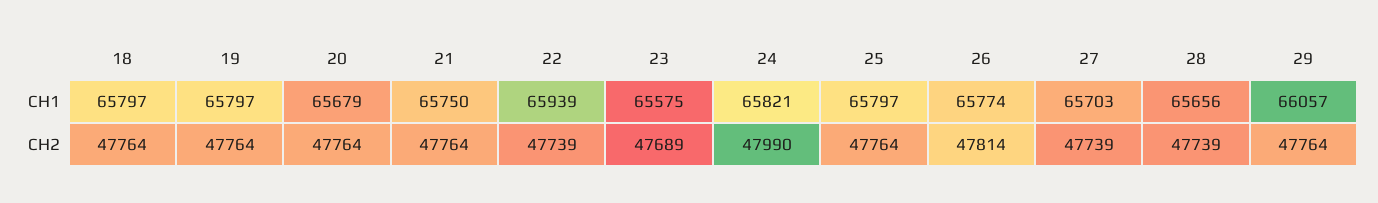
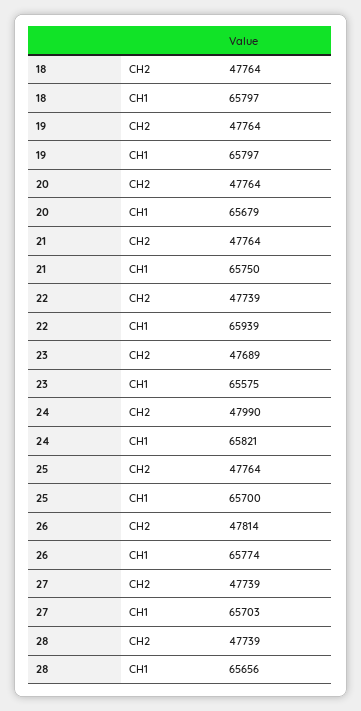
  {
    "18": {
      "CH1": 65797,
      "CH2": 47764
    },
    "19": {
      "CH1": 65797,
      "CH2": 47764
    },
    "20": {
      "CH1": 65679,
      "CH2": 47764
    },
    "21": {
      "CH1": 65750,
      "CH2": 47764
    },
    "22": {
      "CH1": 65939,
      "CH2": 47739
    },
    "23": {
      "CH1": 65575,
      "CH2": 47689
    },
    "24": {
      "CH1": 65821,
      "CH2": 47990
    },
    "25": {
-     "CH1": 65797,
+     "CH1": 65700,
      "CH2": 47764
    },
    "26": {
      "CH1": 65774,
      "CH2": 47814
    },
    "27": {
      "CH1": 65703,
      "CH2": 47739
    },
    "28": {
      "CH1": 65656,
      "CH2": 47739
-   },
+   }
-   "29": {
-     "CH1": 66057,
-     "CH2": 47764
-   }
  }

